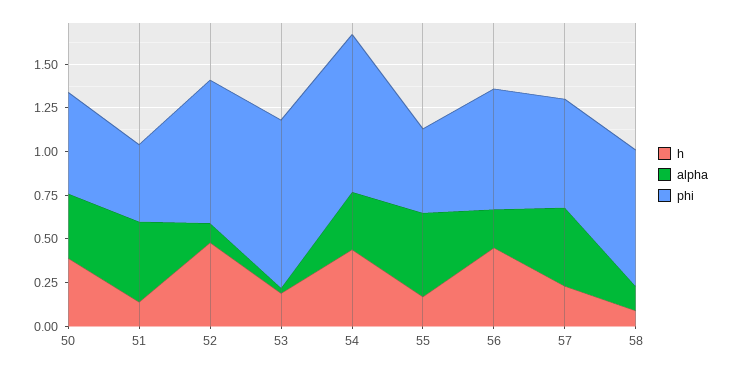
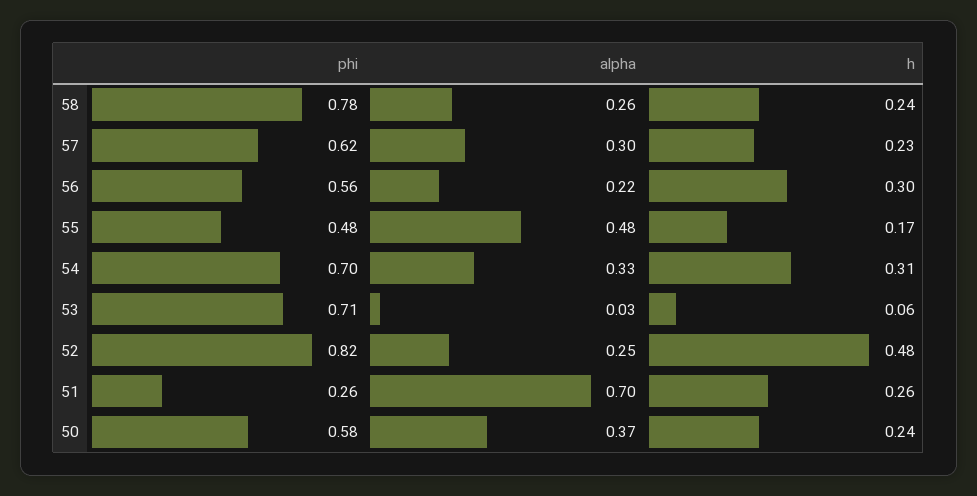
  {
    "h": {
-     "50": 0.4,
+     "50": 0.24,
-     "51": 0.15,
+     "51": 0.26,
      "52": 0.48,
-     "53": 0.2,
+     "53": 0.06,
-     "54": 0.45,
+     "54": 0.31,
      "55": 0.17,
-     "56": 0.45,
+     "56": 0.3,
      "57": 0.23,
-     "58": 0.1
+     "58": 0.24
    },
    "alpha": {
      "50": 0.37,
-     "51": 0.45,
+     "51": 0.7,
-     "52": 0.1,
+     "52": 0.25,
      "53": 0.03,
      "54": 0.33,
      "55": 0.48,
      "56": 0.22,
-     "57": 0.45,
+     "57": 0.3,
-     "58": 0.15
+     "58": 0.26
    },
    "phi": {
      "50": 0.58,
-     "51": 0.45,
+     "51": 0.26,
      "52": 0.82,
-     "53": 0.95,
+     "53": 0.71,
-     "54": 0.9,
+     "54": 0.7,
      "55": 0.48,
-     "56": 0.7,
+     "56": 0.56,
      "57": 0.62,
      "58": 0.78
    }
  }

